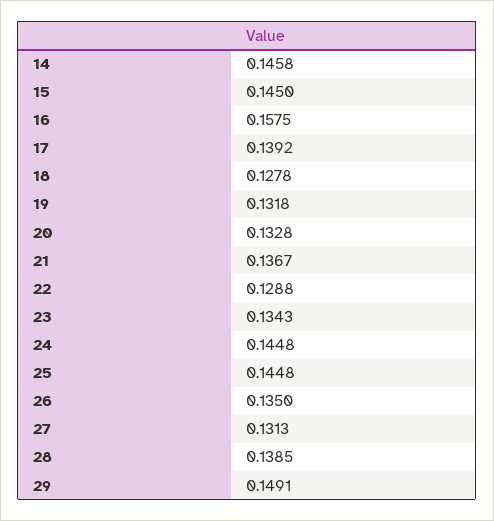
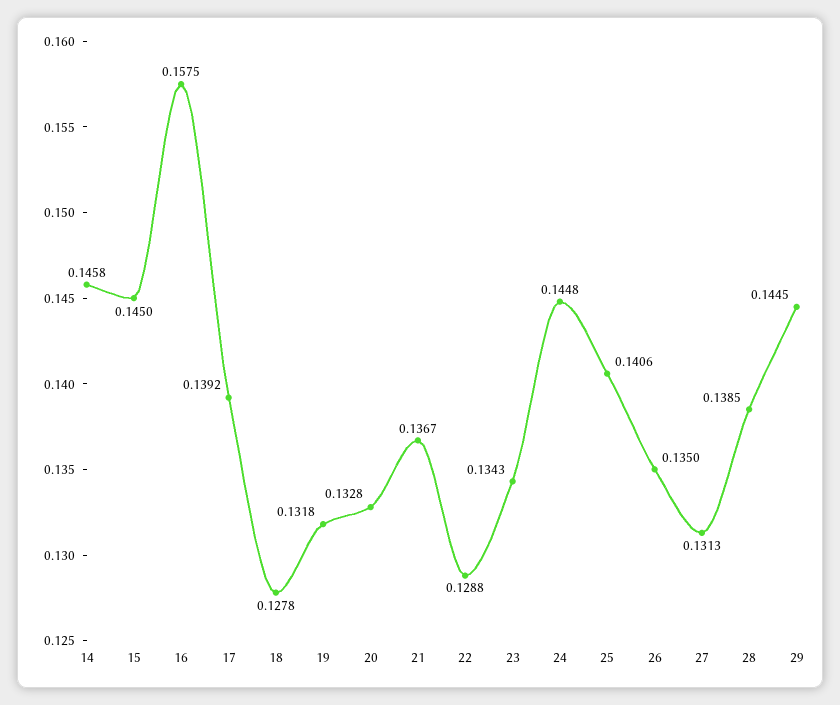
  {
    "14": 0.1458,
    "15": 0.145,
    "16": 0.1575,
    "17": 0.1392,
    "18": 0.1278,
    "19": 0.1318,
    "20": 0.1328,
    "21": 0.1367,
    "22": 0.1288,
    "23": 0.1343,
    "24": 0.1448,
-   "25": 0.1448,
+   "25": 0.1406,
    "26": 0.135,
    "27": 0.1313,
    "28": 0.1385,
-   "29": 0.1491
+   "29": 0.1445
  }

